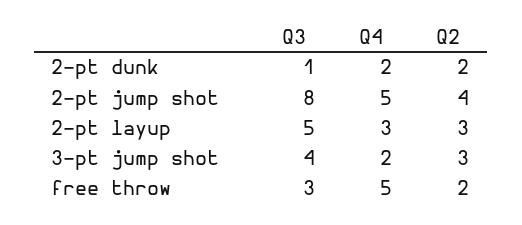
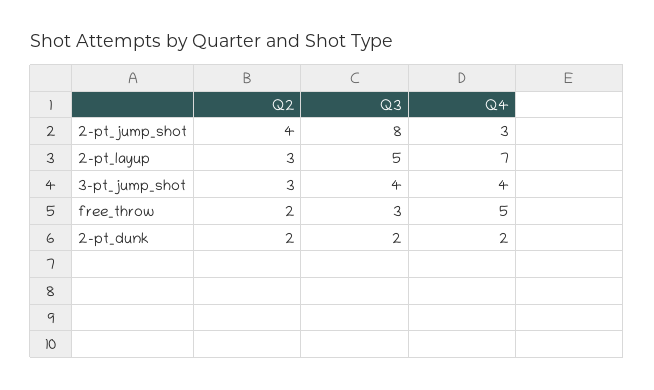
  {
    "Q3": {
-     "2-pt dunk": 1,
+     "2-pt dunk": 2,
      "2-pt jump shot": 8,
      "2-pt layup": 5,
      "3-pt jump shot": 4,
      "free throw": 3
    },
    "Q4": {
      "2-pt dunk": 2,
-     "2-pt jump shot": 5,
+     "2-pt jump shot": 3,
-     "2-pt layup": 3,
+     "2-pt layup": 7,
-     "3-pt jump shot": 2,
+     "3-pt jump shot": 4,
      "free throw": 5
    },
    "Q2": {
      "2-pt dunk": 2,
      "2-pt jump shot": 4,
      "2-pt layup": 3,
      "3-pt jump shot": 3,
      "free throw": 2
    }
  }

